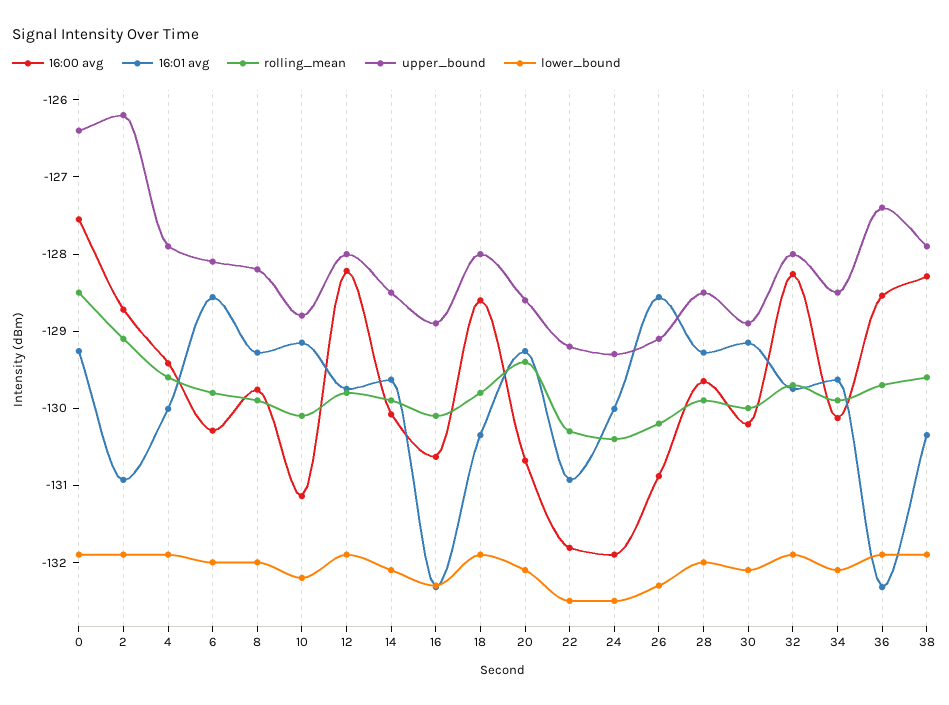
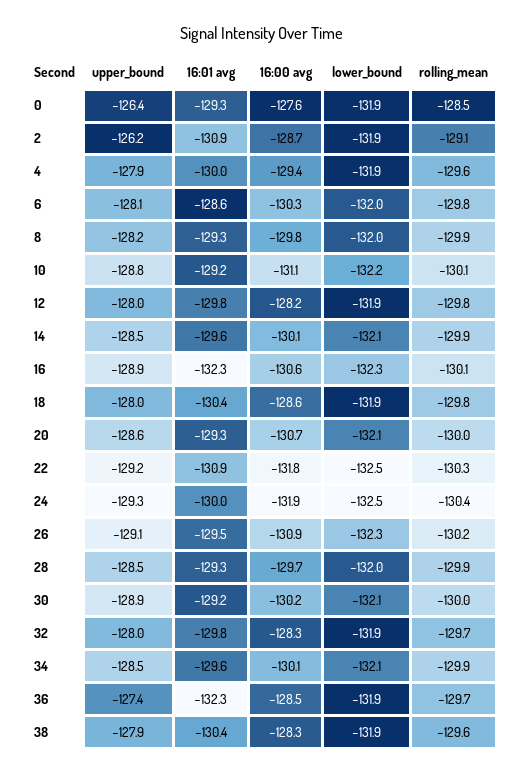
  {
    "16:00 avg": {
      "0": -127.6,
      "2": -128.7,
      "4": -129.4,
      "6": -130.3,
      "8": -129.8,
      "10": -131.1,
      "12": -128.2,
      "14": -130.1,
      "16": -130.6,
      "18": -128.6,
      "20": -130.7,
      "22": -131.8,
      "24": -131.9,
      "26": -130.9,
      "28": -129.7,
      "30": -130.2,
      "32": -128.3,
      "34": -130.1,
      "36": -128.5,
      "38": -128.3
    },
    "16:01 avg": {
      "0": -129.3,
      "2": -130.9,
      "4": -130,
      "6": -128.6,
      "8": -129.3,
      "10": -129.2,
      "12": -129.8,
      "14": -129.6,
      "16": -132.3,
      "18": -130.4,
      "20": -129.3,
      "22": -130.9,
      "24": -130,
-     "26": -128.6,
+     "26": -129.5,
      "28": -129.3,
      "30": -129.2,
      "32": -129.8,
      "34": -129.6,
      "36": -132.3,
      "38": -130.4
    },
    "rolling_mean": {
      "0": -128.5,
      "2": -129.1,
      "4": -129.6,
      "6": -129.8,
      "8": -129.9,
      "10": -130.1,
      "12": -129.8,
      "14": -129.9,
      "16": -130.1,
      "18": -129.8,
-     "20": -129.4,
+     "20": -130,
      "22": -130.3,
      "24": -130.4,
      "26": -130.2,
      "28": -129.9,
      "30": -130,
      "32": -129.7,
      "34": -129.9,
      "36": -129.7,
      "38": -129.6
    },
    "upper_bound": {
      "0": -126.4,
      "2": -126.2,
      "4": -127.9,
      "6": -128.1,
      "8": -128.2,
      "10": -128.8,
      "12": -128,
      "14": -128.5,
      "16": -128.9,
      "18": -128,
      "20": -128.6,
      "22": -129.2,
      "24": -129.3,
      "26": -129.1,
      "28": -128.5,
      "30": -128.9,
      "32": -128,
      "34": -128.5,
      "36": -127.4,
      "38": -127.9
    },
    "lower_bound": {
      "0": -131.9,
      "2": -131.9,
      "4": -131.9,
      "6": -132,
      "8": -132,
      "10": -132.2,
      "12": -131.9,
      "14": -132.1,
      "16": -132.3,
      "18": -131.9,
      "20": -132.1,
      "22": -132.5,
      "24": -132.5,
      "26": -132.3,
      "28": -132,
      "30": -132.1,
      "32": -131.9,
      "34": -132.1,
      "36": -131.9,
      "38": -131.9
    }
  }

